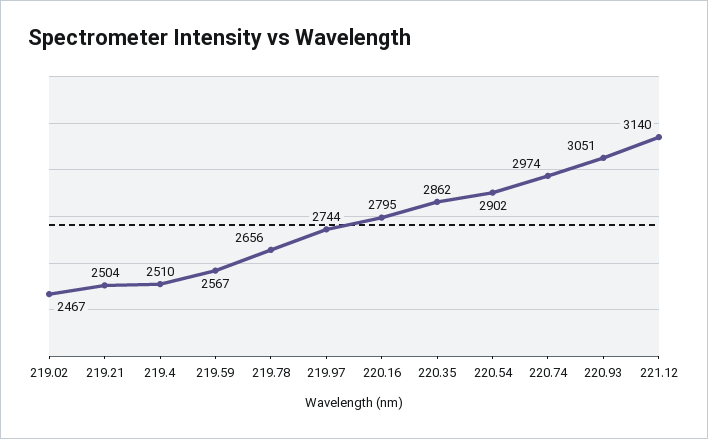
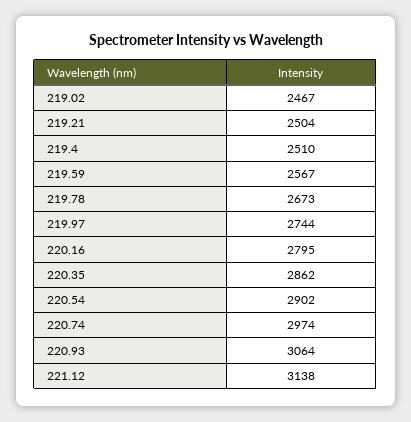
  {
    "219.02": 2467,
    "219.21": 2504,
    "219.4": 2510,
    "219.59": 2567,
-   "219.78": 2656,
+   "219.78": 2673,
    "219.97": 2744,
    "220.16": 2795,
    "220.35": 2862,
    "220.54": 2902,
    "220.74": 2974,
-   "220.93": 3051,
+   "220.93": 3064,
-   "221.12": 3140
+   "221.12": 3138
  }

